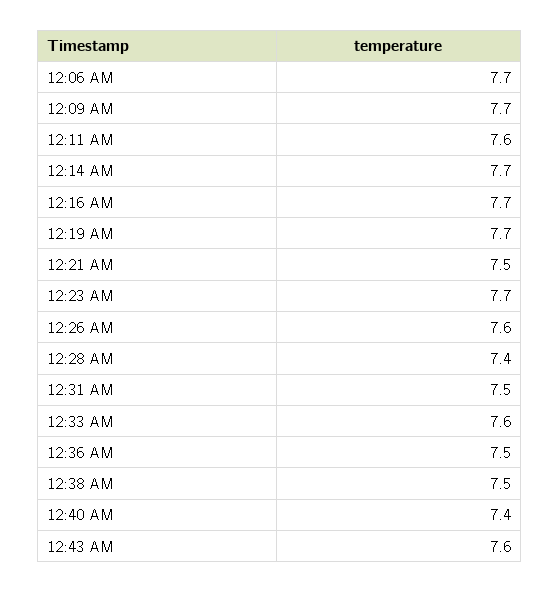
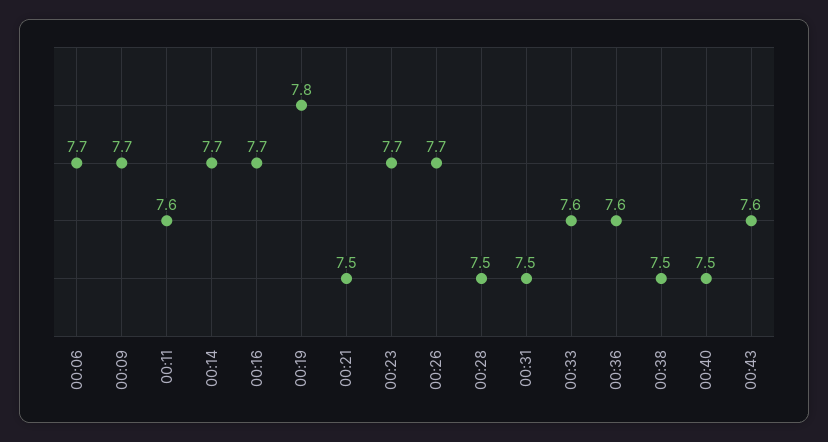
  {
    "12:06 AM": 7.7,
    "12:09 AM": 7.7,
    "12:11 AM": 7.6,
    "12:14 AM": 7.7,
    "12:16 AM": 7.7,
-   "12:19 AM": 7.7,
+   "12:19 AM": 7.8,
    "12:21 AM": 7.5,
    "12:23 AM": 7.7,
-   "12:26 AM": 7.6,
+   "12:26 AM": 7.7,
-   "12:28 AM": 7.4,
+   "12:28 AM": 7.5,
    "12:31 AM": 7.5,
    "12:33 AM": 7.6,
-   "12:36 AM": 7.5,
+   "12:36 AM": 7.6,
    "12:38 AM": 7.5,
-   "12:40 AM": 7.4,
+   "12:40 AM": 7.5,
    "12:43 AM": 7.6
  }

